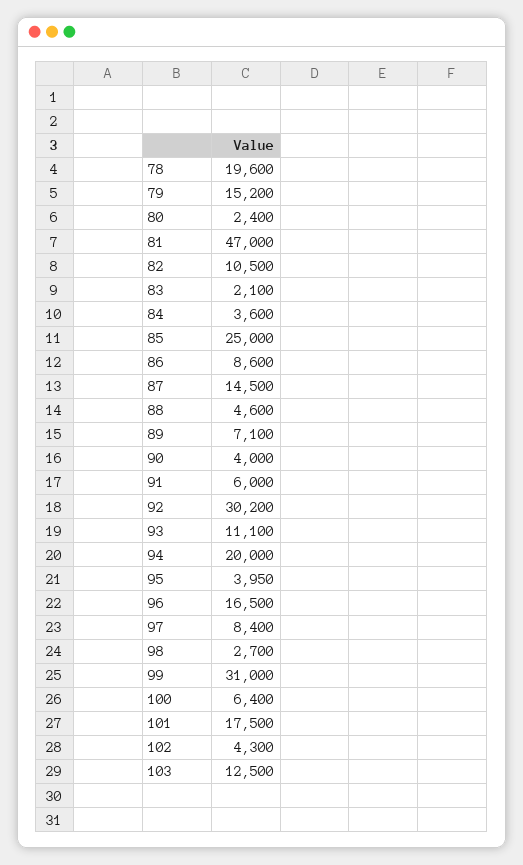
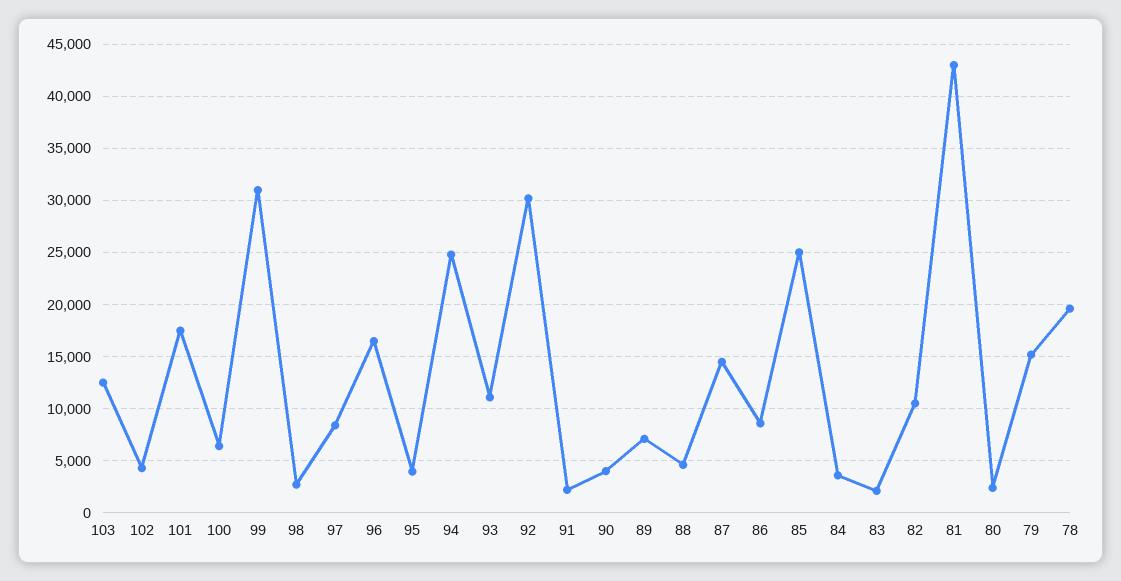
  {
    "78": 19600,
    "79": 15200,
    "80": 2400,
-   "81": 47000,
+   "81": 43000,
    "82": 10500,
    "83": 2100,
    "84": 3600,
    "85": 25000,
    "86": 8600,
    "87": 14500,
    "88": 4600,
    "89": 7100,
    "90": 4000,
-   "91": 6000,
+   "91": 2000,
    "92": 30200,
    "93": 11100,
-   "94": 20000,
+   "94": 25000,
    "95": 3950,
    "96": 16500,
    "97": 8400,
    "98": 2700,
    "99": 31000,
    "100": 6400,
    "101": 17500,
    "102": 4300,
    "103": 12500
  }

